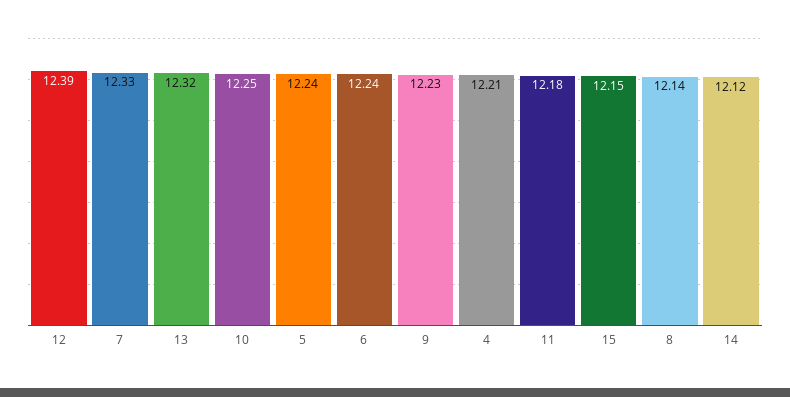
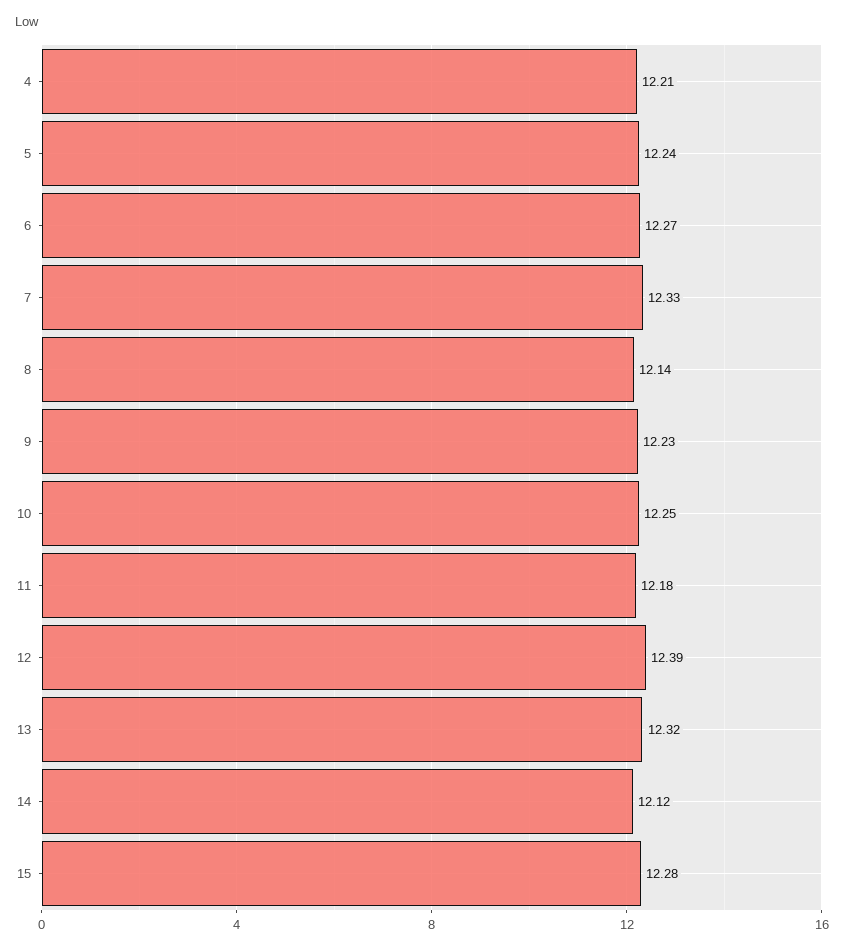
  {
    "12": 12.39,
    "7": 12.33,
    "13": 12.32,
    "10": 12.25,
    "5": 12.24,
-   "6": 12.24,
+   "6": 12.27,
    "9": 12.23,
    "4": 12.21,
    "11": 12.18,
-   "15": 12.15,
+   "15": 12.28,
    "8": 12.14,
    "14": 12.12
  }

